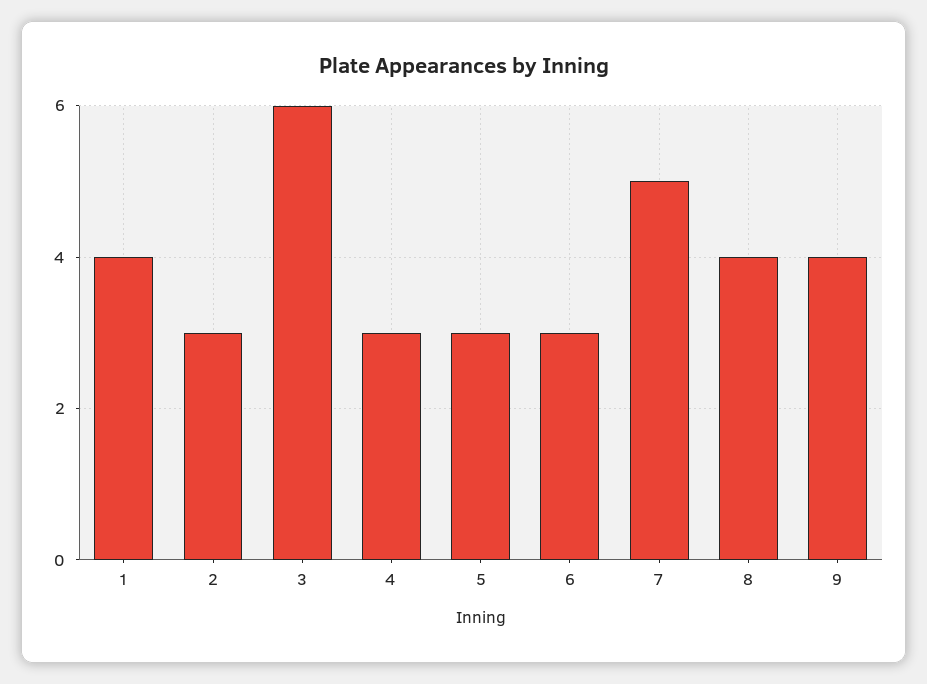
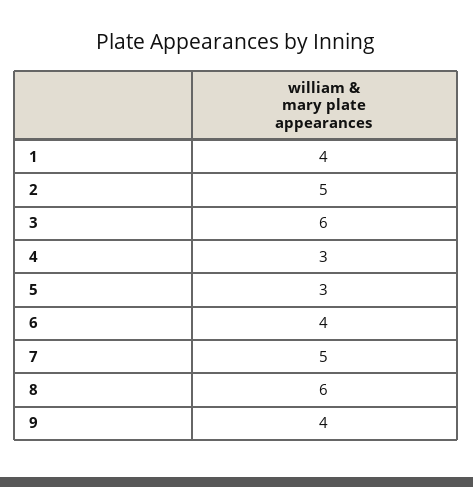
  {
    "1": 4,
-   "2": 3,
+   "2": 5,
    "3": 6,
    "4": 3,
    "5": 3,
-   "6": 3,
+   "6": 4,
    "7": 5,
-   "8": 4,
+   "8": 6,
    "9": 4
  }

